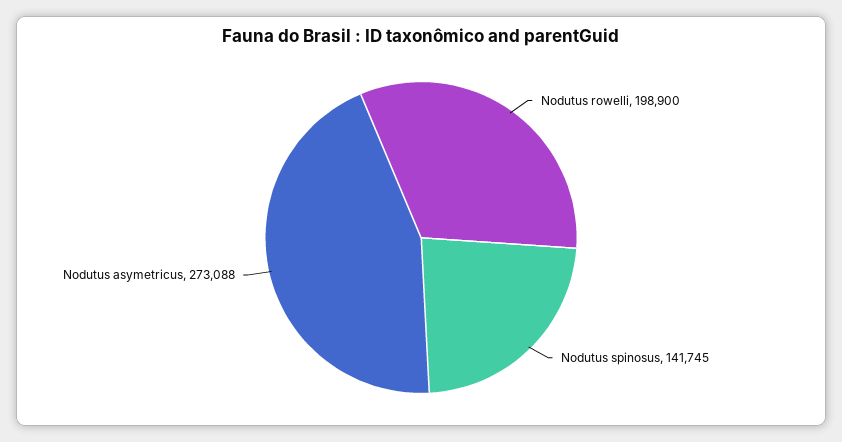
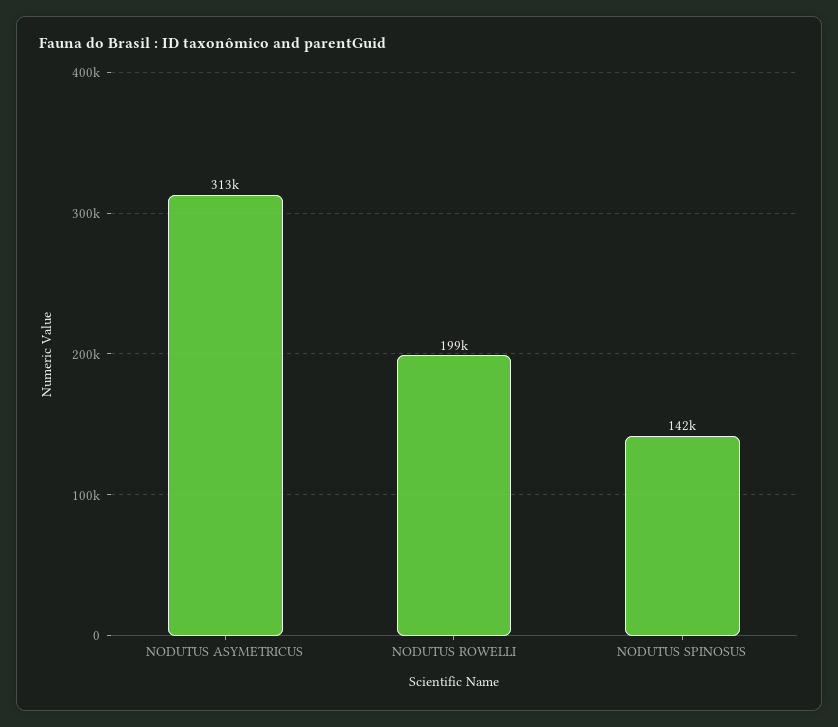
  {
    "Nodutus rowelli": 198900,
    "Nodutus spinosus": 141745,
-   "Nodutus asymetricus": 273088
+   "Nodutus asymetricus": 313000
  }

